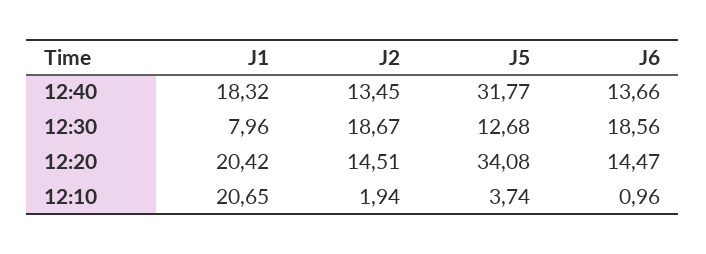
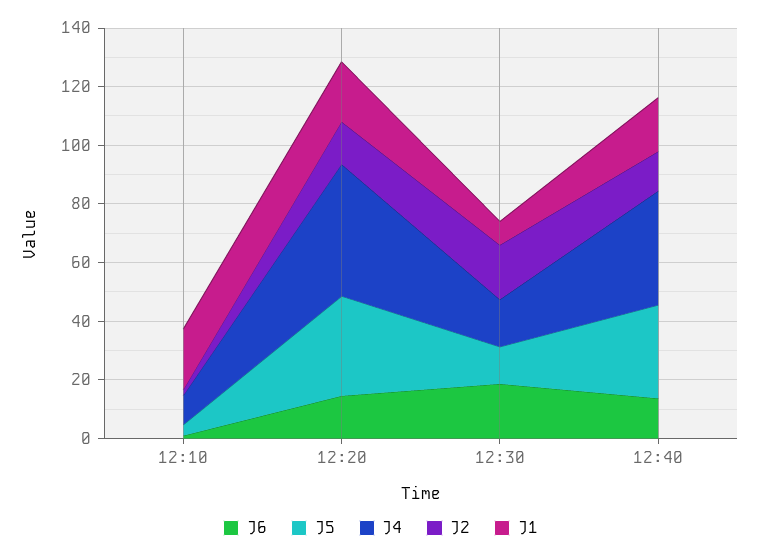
  {
    "J1": {
      "12:40": 18.32,
      "12:30": 7.96,
      "12:20": 20.42,
      "12:10": 20.65
    },
    "J2": {
      "12:40": 13.45,
      "12:30": 18.67,
      "12:20": 14.51,
      "12:10": 1.94
    },
    "J5": {
      "12:40": 31.77,
      "12:30": 12.68,
      "12:20": 34.08,
      "12:10": 3.74
    },
    "J6": {
      "12:40": 13.66,
      "12:30": 18.56,
      "12:20": 14.47,
      "12:10": 0.96
-   }
+   },
+   "J4": {
+     "12:10": 10,
+     "12:20": 45,
+     "12:30": 15,
+     "12:40": 40
+   }
  }

